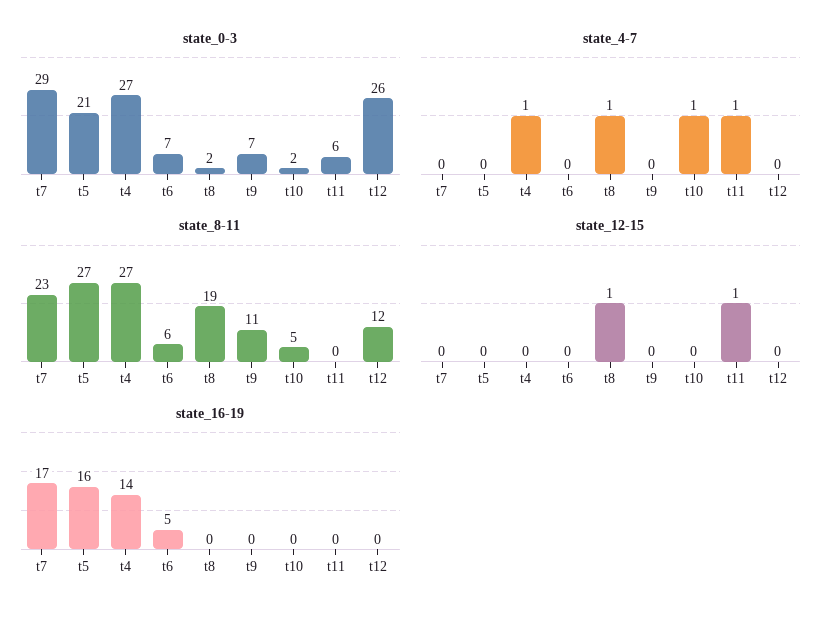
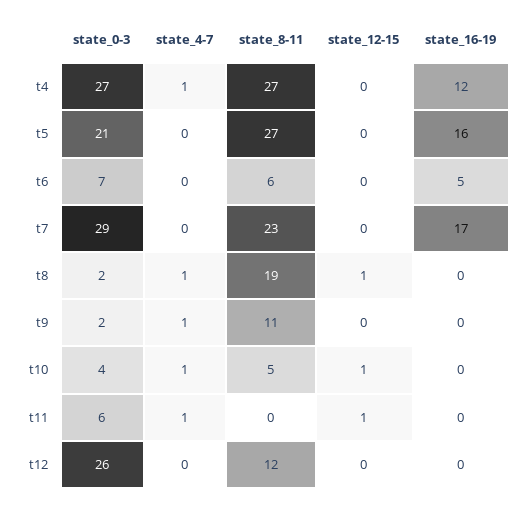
  {
    "state_0-3": {
      "t7": 29,
      "t5": 21,
      "t4": 27,
      "t6": 7,
      "t8": 2,
-     "t9": 7,
+     "t9": 2,
-     "t10": 2,
+     "t10": 4,
      "t11": 6,
      "t12": 26
    },
    "state_4-7": {
      "t7": 0,
      "t5": 0,
      "t4": 1,
      "t6": 0,
      "t8": 1,
-     "t9": 0,
+     "t9": 1,
      "t10": 1,
      "t11": 1,
      "t12": 0
    },
    "state_8-11": {
      "t7": 23,
      "t5": 27,
      "t4": 27,
      "t6": 6,
      "t8": 19,
      "t9": 11,
      "t10": 5,
      "t11": 0,
      "t12": 12
    },
    "state_12-15": {
      "t7": 0,
      "t5": 0,
      "t4": 0,
      "t6": 0,
      "t8": 1,
      "t9": 0,
-     "t10": 0,
+     "t10": 1,
      "t11": 1,
      "t12": 0
    },
    "state_16-19": {
      "t7": 17,
      "t5": 16,
-     "t4": 14,
+     "t4": 12,
      "t6": 5,
      "t8": 0,
      "t9": 0,
      "t10": 0,
      "t11": 0,
      "t12": 0
    }
  }

